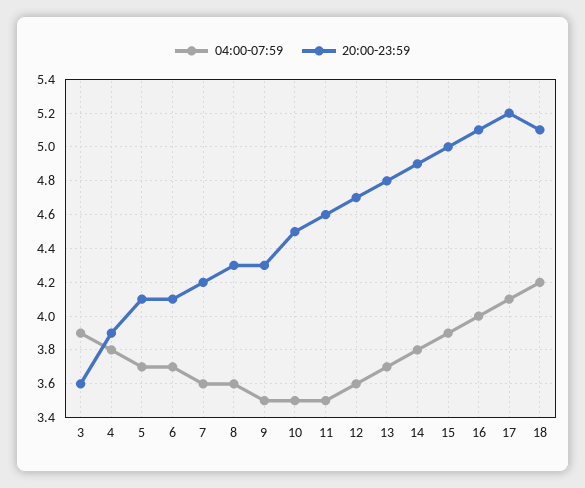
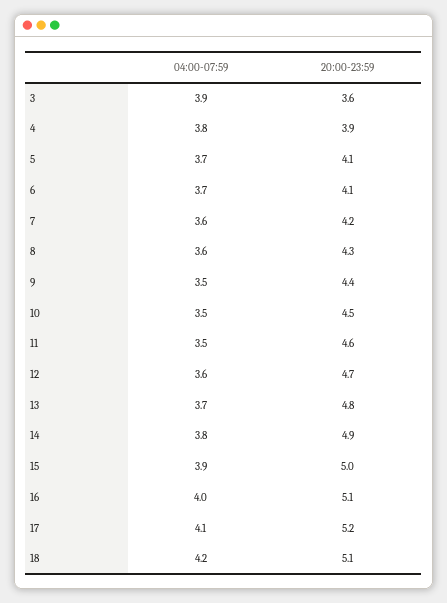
  {
    "04:00-07:59": {
      "3": 3.9,
      "4": 3.8,
      "5": 3.7,
      "6": 3.7,
      "7": 3.6,
      "8": 3.6,
      "9": 3.5,
      "10": 3.5,
      "11": 3.5,
      "12": 3.6,
      "13": 3.7,
      "14": 3.8,
      "15": 3.9,
      "16": 4,
      "17": 4.1,
      "18": 4.2
    },
    "20:00-23:59": {
      "3": 3.6,
      "4": 3.9,
      "5": 4.1,
      "6": 4.1,
      "7": 4.2,
      "8": 4.3,
-     "9": 4.3,
+     "9": 4.4,
      "10": 4.5,
      "11": 4.6,
      "12": 4.7,
      "13": 4.8,
      "14": 4.9,
      "15": 5,
      "16": 5.1,
      "17": 5.2,
      "18": 5.1
    }
  }

